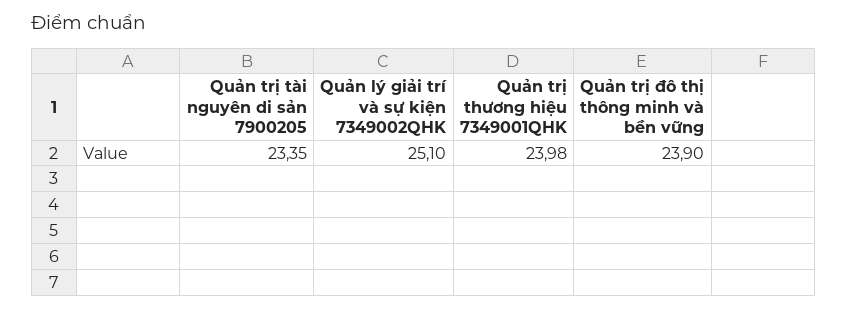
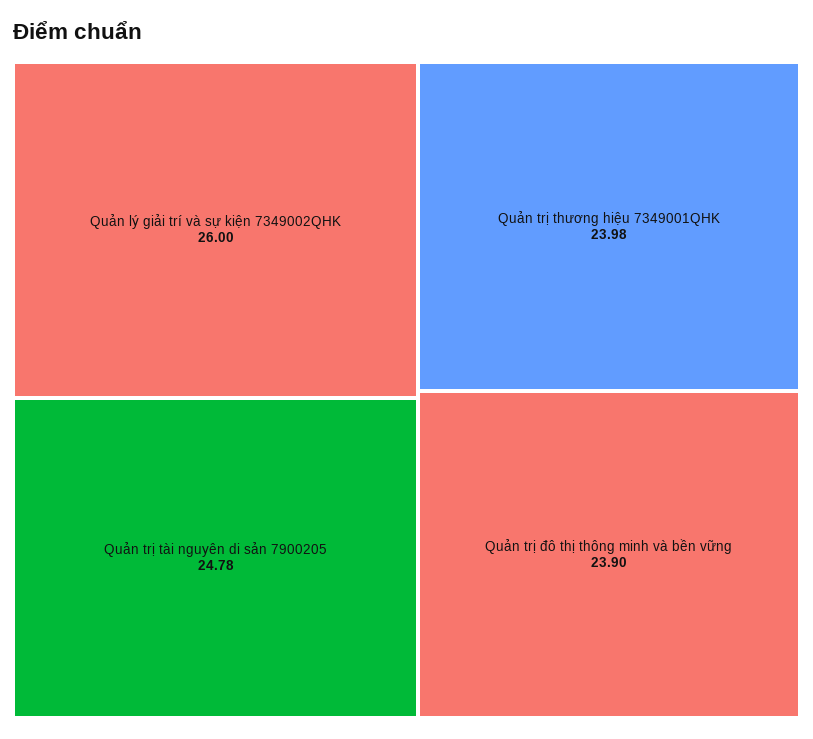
  {
-   "Quản trị tài nguyên di sản 7900205": 23.35,
+   "Quản trị tài nguyên di sản 7900205": 24.78,
-   "Quản lý giải trí và sự kiện 7349002QHK": 25.1,
+   "Quản lý giải trí và sự kiện 7349002QHK": 26,
    "Quản trị thương hiệu 7349001QHK": 23.98,
    "Quản trị đô thị thông minh và bền vững": 23.9
  }

